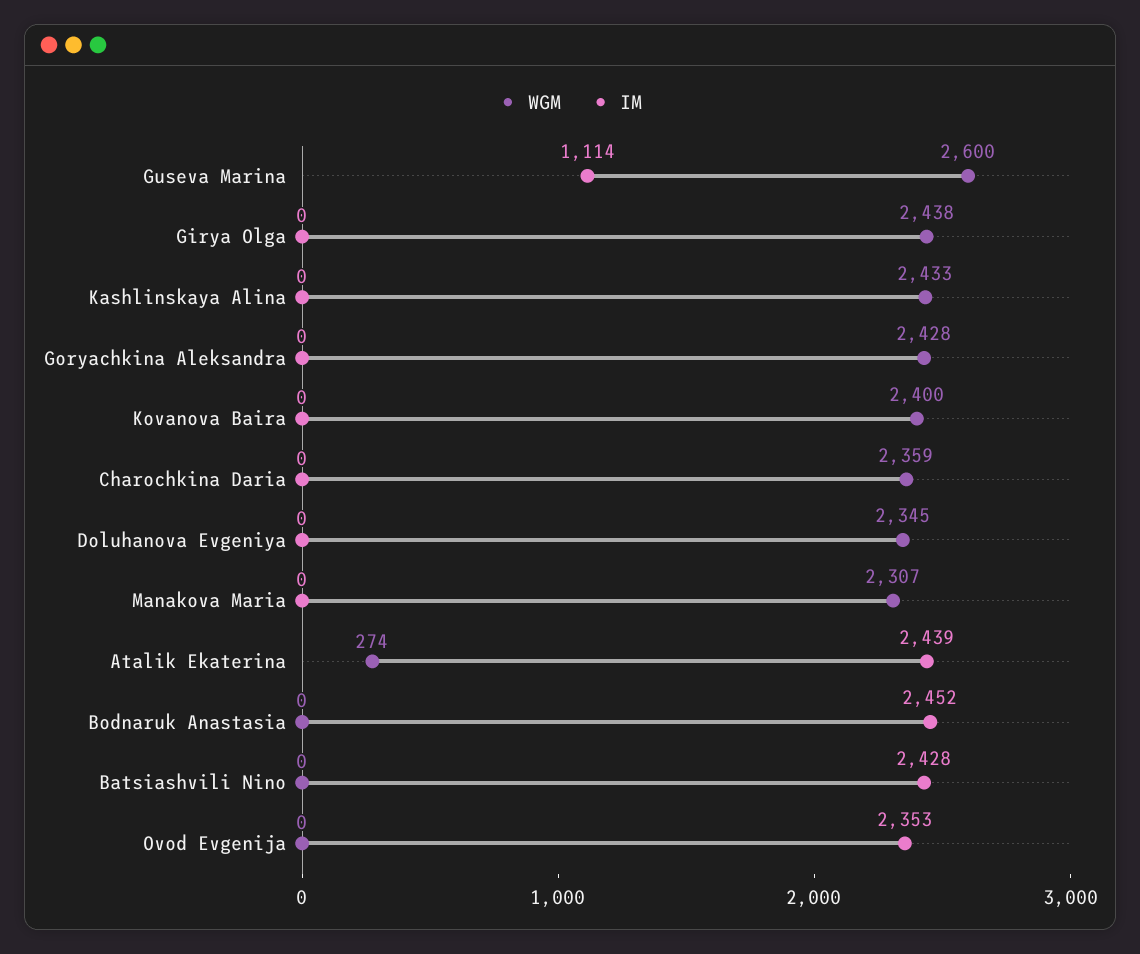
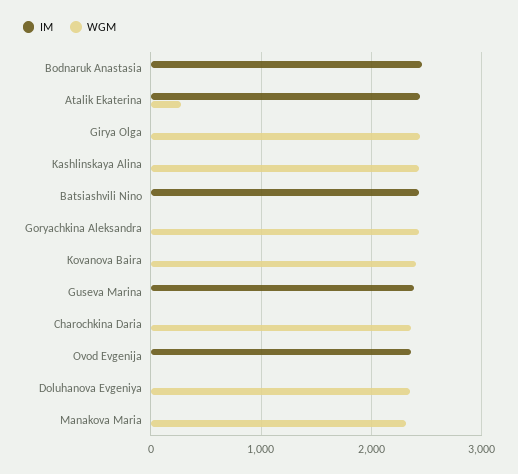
  {
    "WGM": {
-     "Guseva Marina": 2600,
+     "Guseva Marina": 0,
      "Girya Olga": 2438,
      "Kashlinskaya Alina": 2433,
      "Goryachkina Aleksandra": 2428,
      "Kovanova Baira": 2400,
      "Charochkina Daria": 2359,
      "Doluhanova Evgeniya": 2345,
      "Manakova Maria": 2307,
      "Atalik Ekaterina": 274,
      "Bodnaruk Anastasia": 0,
      "Batsiashvili Nino": 0,
      "Ovod Evgenija": 0
    },
    "IM": {
-     "Guseva Marina": 1114,
+     "Guseva Marina": 2400,
      "Girya Olga": 0,
      "Kashlinskaya Alina": 0,
      "Goryachkina Aleksandra": 0,
      "Kovanova Baira": 0,
      "Charochkina Daria": 0,
      "Doluhanova Evgeniya": 0,
      "Manakova Maria": 0,
      "Atalik Ekaterina": 2439,
      "Bodnaruk Anastasia": 2452,
      "Batsiashvili Nino": 2428,
      "Ovod Evgenija": 2353
    }
  }

